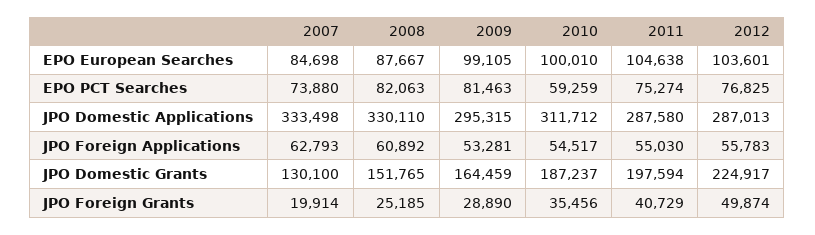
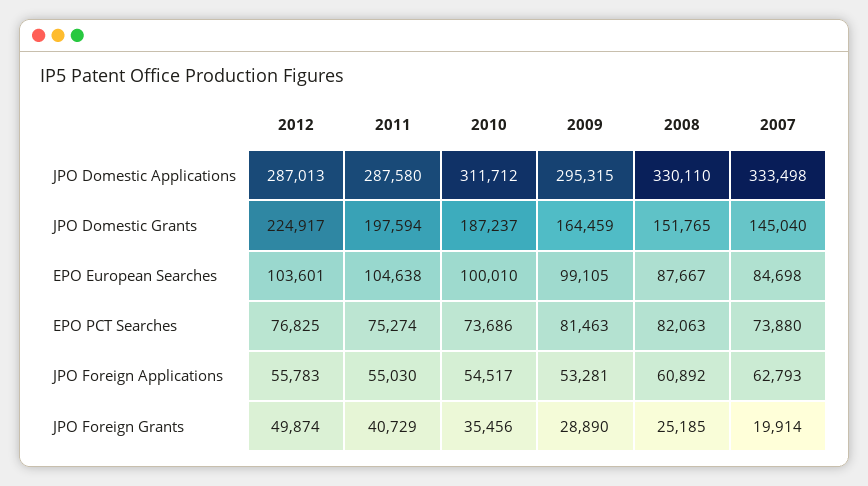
  {
    "2007": {
      "EPO European Searches": 84698,
      "EPO PCT Searches": 73880,
      "JPO Domestic Applications": 333498,
      "JPO Foreign Applications": 62793,
-     "JPO Domestic Grants": 130100,
+     "JPO Domestic Grants": 145040,
      "JPO Foreign Grants": 19914
    },
    "2008": {
      "EPO European Searches": 87667,
      "EPO PCT Searches": 82063,
      "JPO Domestic Applications": 330110,
      "JPO Foreign Applications": 60892,
      "JPO Domestic Grants": 151765,
      "JPO Foreign Grants": 25185
    },
    "2009": {
      "EPO European Searches": 99105,
      "EPO PCT Searches": 81463,
      "JPO Domestic Applications": 295315,
      "JPO Foreign Applications": 53281,
      "JPO Domestic Grants": 164459,
      "JPO Foreign Grants": 28890
    },
    "2010": {
      "EPO European Searches": 100010,
-     "EPO PCT Searches": 59259,
+     "EPO PCT Searches": 73686,
      "JPO Domestic Applications": 311712,
      "JPO Foreign Applications": 54517,
      "JPO Domestic Grants": 187237,
      "JPO Foreign Grants": 35456
    },
    "2011": {
      "EPO European Searches": 104638,
      "EPO PCT Searches": 75274,
      "JPO Domestic Applications": 287580,
      "JPO Foreign Applications": 55030,
      "JPO Domestic Grants": 197594,
      "JPO Foreign Grants": 40729
    },
    "2012": {
      "EPO European Searches": 103601,
      "EPO PCT Searches": 76825,
      "JPO Domestic Applications": 287013,
      "JPO Foreign Applications": 55783,
      "JPO Domestic Grants": 224917,
      "JPO Foreign Grants": 49874
    }
  }

